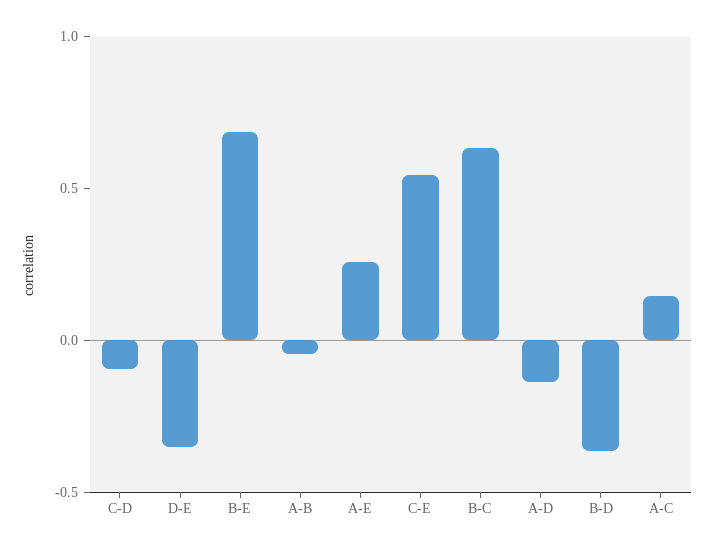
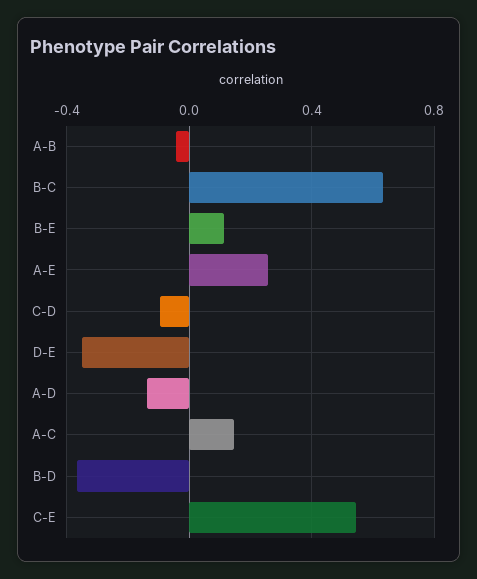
  {
    "C-D": -0.1,
    "D-E": -0.35,
-   "B-E": 0.7,
+   "B-E": 0.1,
    "A-B": -0.05,
    "A-E": 0.25,
    "C-E": 0.55,
    "B-C": 0.65,
    "A-D": -0.15,
    "B-D": -0.35,
    "A-C": 0.15
  }

